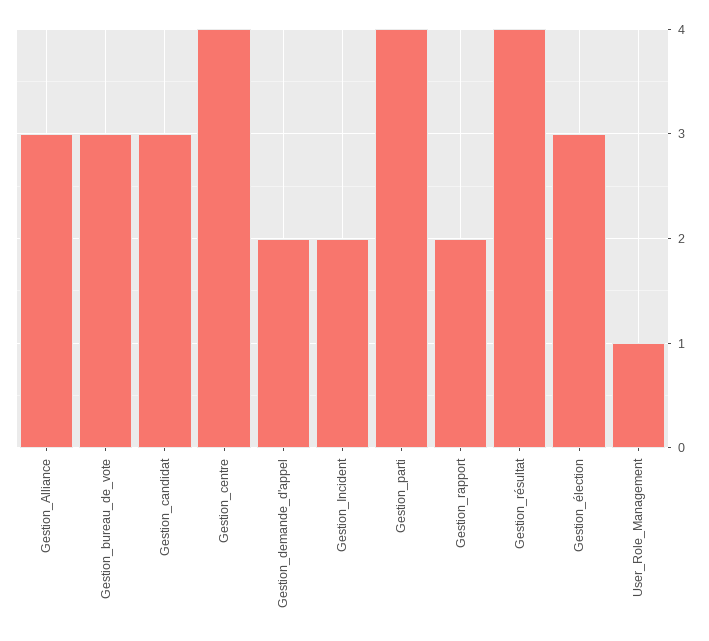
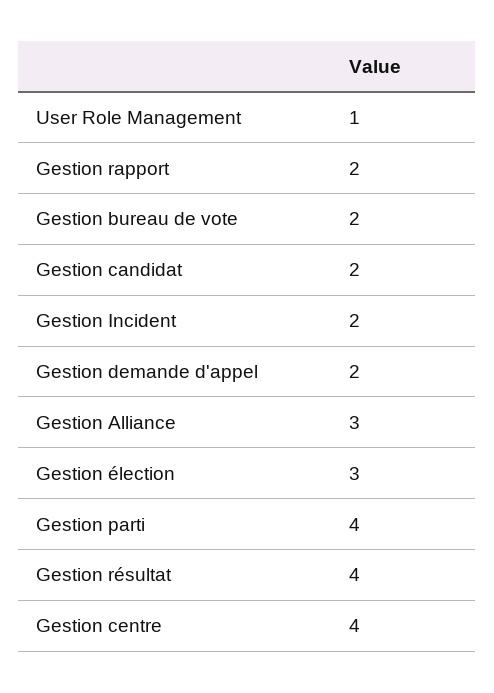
  {
    "Gestion_Alliance": 3,
-   "Gestion_bureau_de_vote": 3,
+   "Gestion_bureau_de_vote": 2,
-   "Gestion_candidat": 3,
+   "Gestion_candidat": 2,
    "Gestion_centre": 4,
    "Gestion_demande_d'appel": 2,
    "Gestion_Incident": 2,
    "Gestion_parti": 4,
    "Gestion_rapport": 2,
    "Gestion_résultat": 4,
    "Gestion_élection": 3,
    "User_Role_Management": 1
  }

